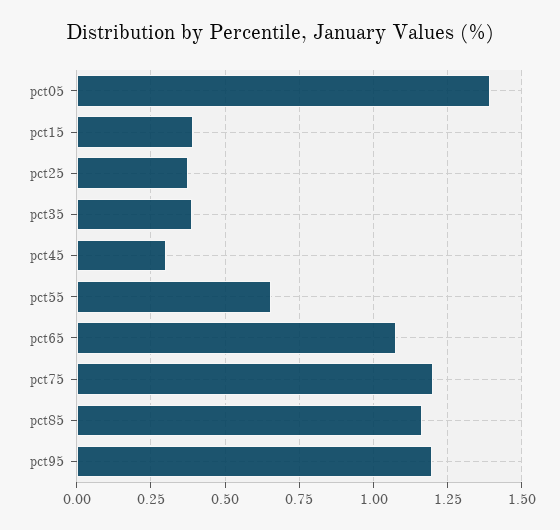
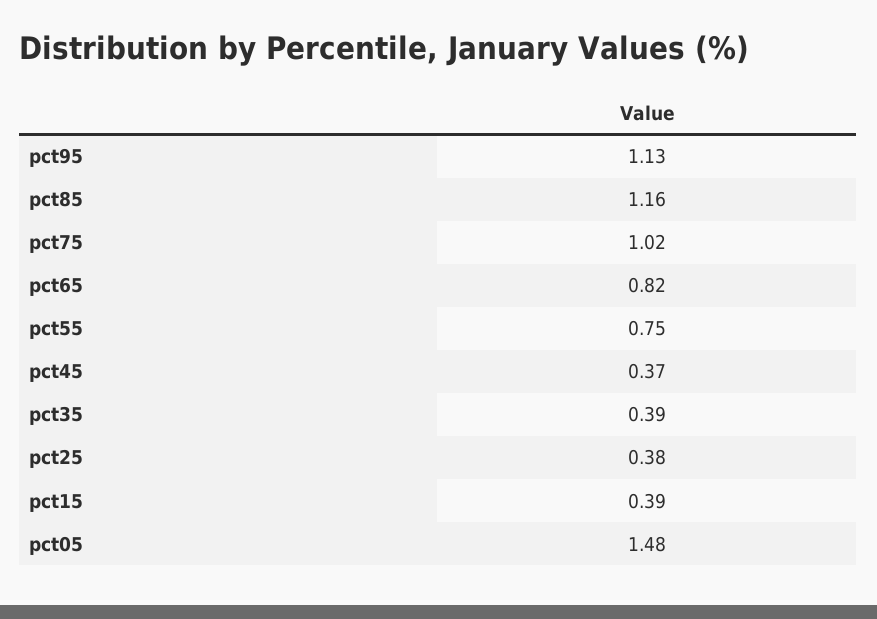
  {
-   "pct05": 1.4,
+   "pct05": 1.48,
    "pct15": 0.39,
    "pct25": 0.38,
    "pct35": 0.39,
-   "pct45": 0.3,
+   "pct45": 0.37,
-   "pct55": 0.65,
+   "pct55": 0.75,
-   "pct65": 1.075,
+   "pct65": 0.82,
-   "pct75": 1.2,
+   "pct75": 1.02,
    "pct85": 1.16,
-   "pct95": 1.2
+   "pct95": 1.13
  }

